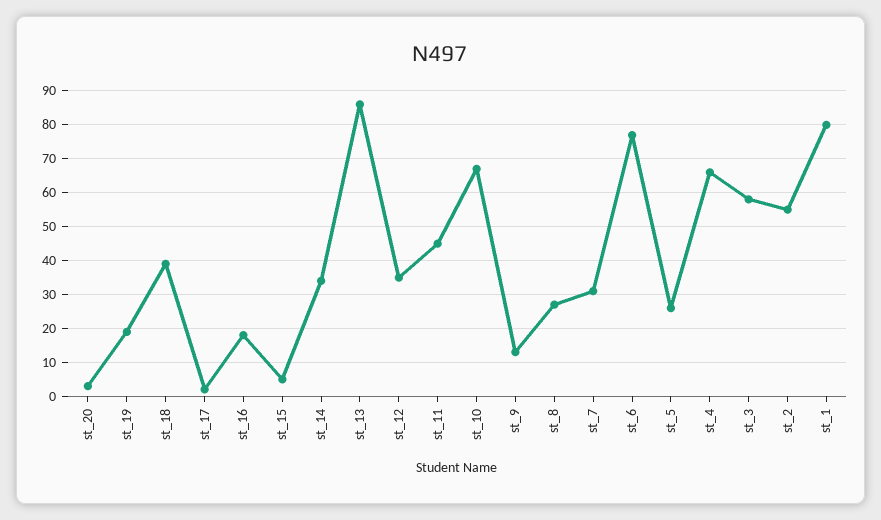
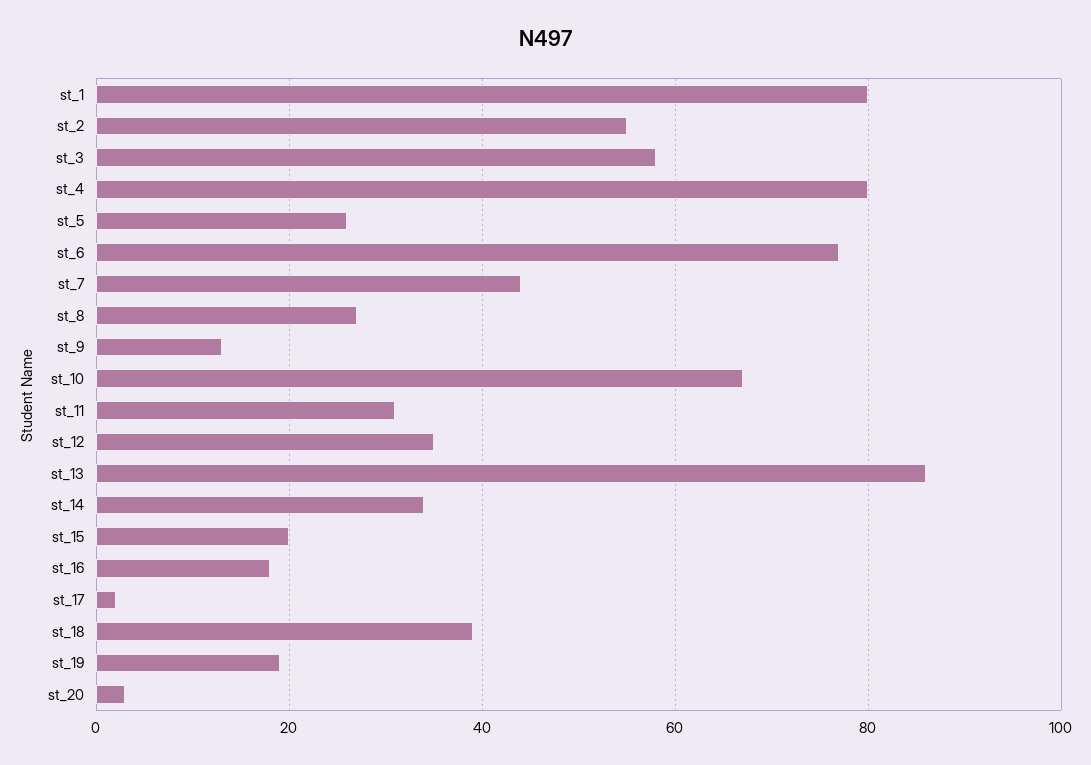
  {
    "st_20": 5,
    "st_19": 20,
    "st_18": 40,
    "st_17": 0,
    "st_16": 20,
-   "st_15": 5,
+   "st_15": 20,
    "st_14": 35,
    "st_13": 85,
    "st_12": 35,
-   "st_11": 45,
+   "st_11": 30,
    "st_10": 65,
    "st_9": 15,
    "st_8": 25,
-   "st_7": 30,
+   "st_7": 45,
    "st_6": 75,
    "st_5": 25,
-   "st_4": 65,
+   "st_4": 80,
    "st_3": 60,
    "st_2": 55,
    "st_1": 80
  }

